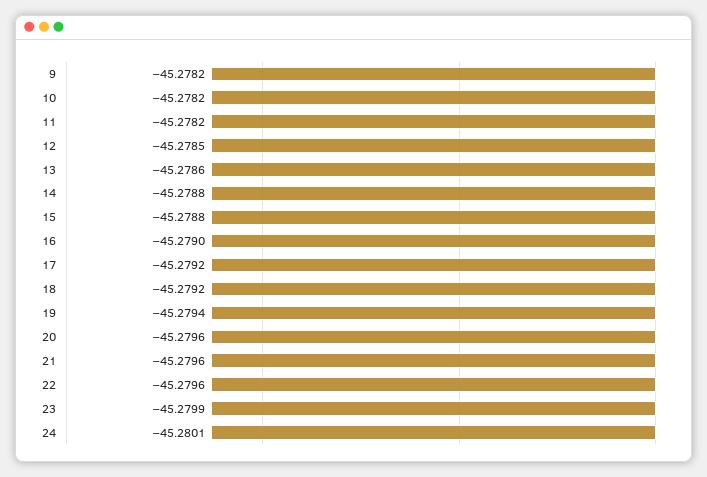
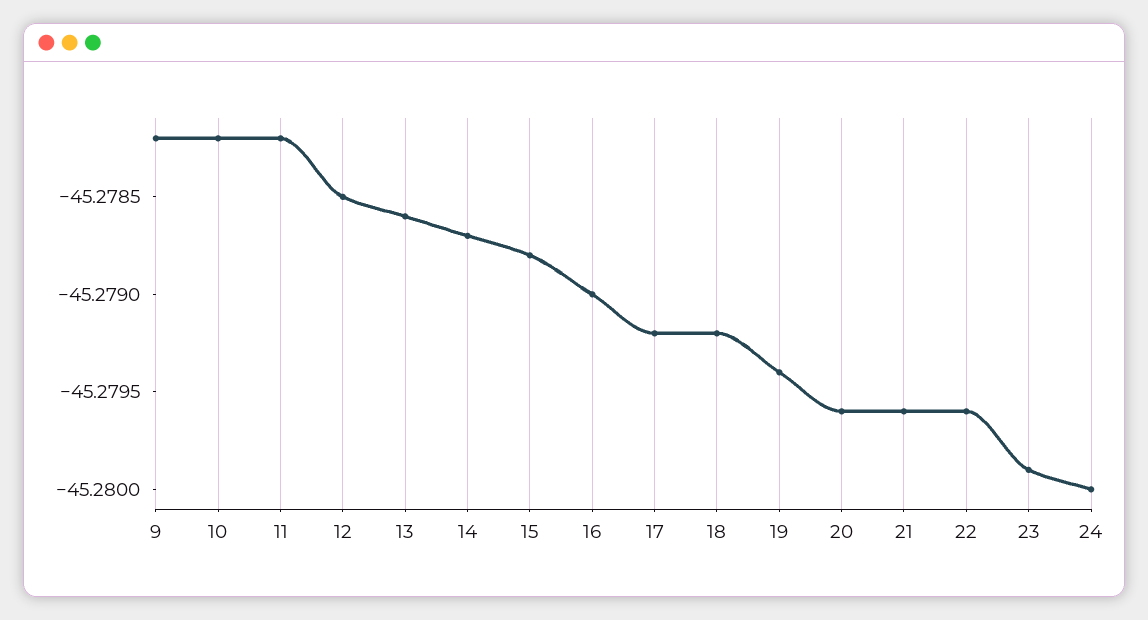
  {
    "9": -45.2782,
    "10": -45.2782,
    "11": -45.2782,
    "12": -45.2785,
    "13": -45.2786,
-   "14": -45.2788,
+   "14": -45.2787,
    "15": -45.2788,
    "16": -45.279,
    "17": -45.2792,
    "18": -45.2792,
    "19": -45.2794,
    "20": -45.2796,
    "21": -45.2796,
    "22": -45.2796,
    "23": -45.2799,
-   "24": -45.2801
+   "24": -45.28
  }

